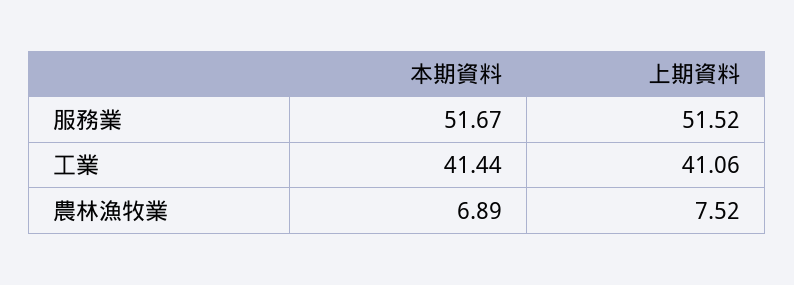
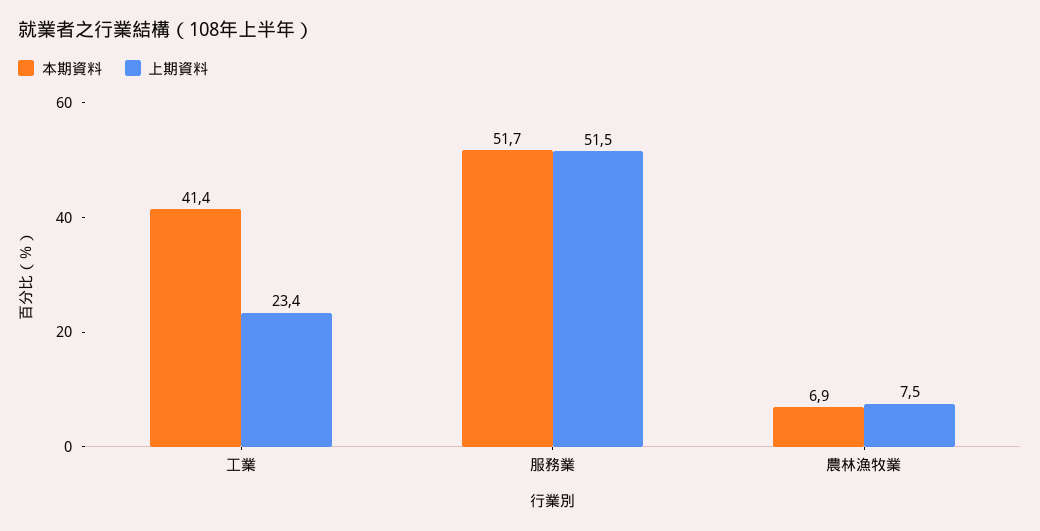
  {
    "本期資料": {
      "服務業": 51.67,
      "工業": 41.44,
      "農林漁牧業": 6.89
    },
    "上期資料": {
      "服務業": 51.52,
-     "工業": 41.06,
+     "工業": 23.4,
      "農林漁牧業": 7.52
    }
  }

